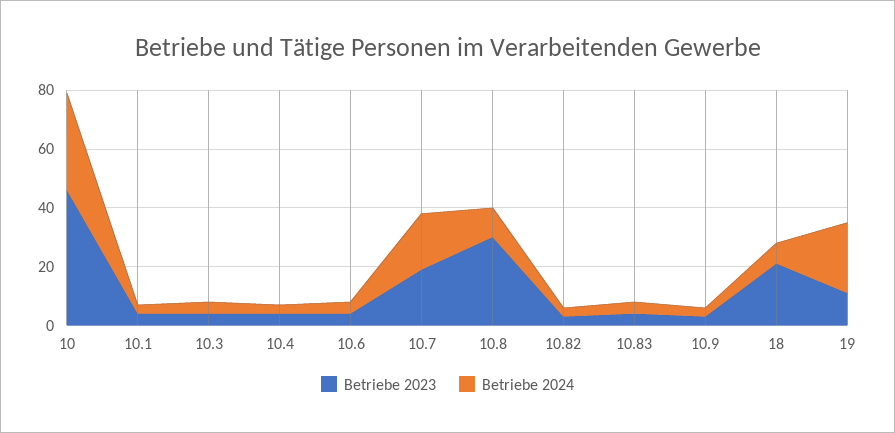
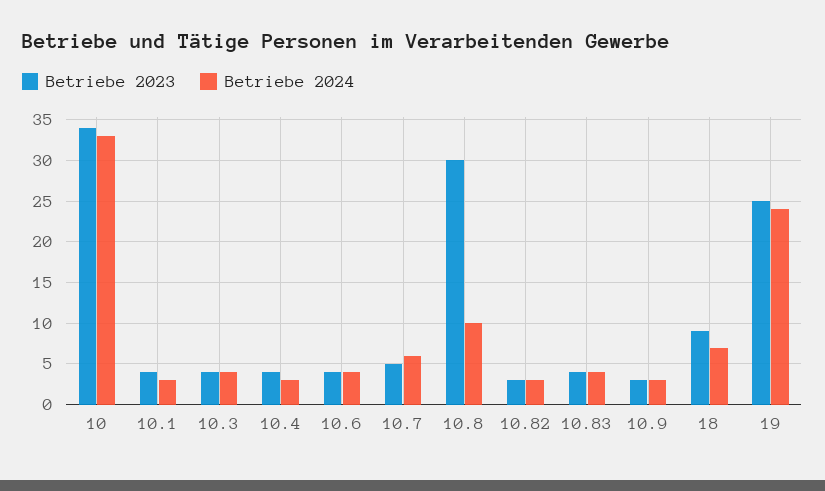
  {
    "Betriebe 2023": {
-     "10": 45,
+     "10": 34,
      "10.1": 4,
      "10.3": 4,
      "10.4": 4,
      "10.6": 4,
-     "10.7": 20,
+     "10.7": 5,
      "10.8": 30,
      "10.82": 3,
      "10.83": 4,
      "10.9": 3,
-     "18": 20,
+     "18": 9,
-     "19": 10
+     "19": 25
    },
    "Betriebe 2024": {
      "10": 33,
      "10.1": 3,
      "10.3": 4,
      "10.4": 3,
      "10.6": 4,
-     "10.7": 20,
+     "10.7": 6,
      "10.8": 10,
      "10.82": 3,
      "10.83": 4,
      "10.9": 3,
      "18": 7,
      "19": 24
    }
  }

